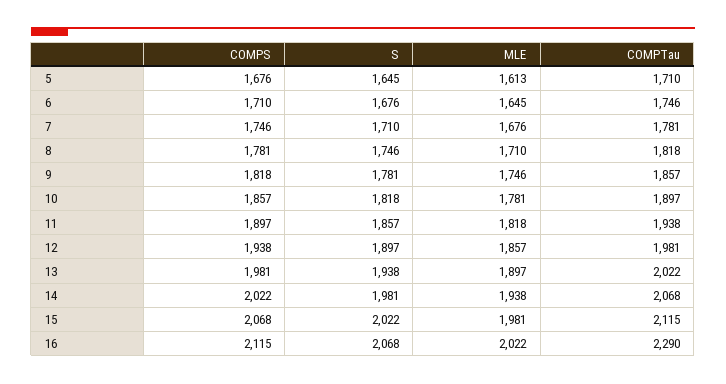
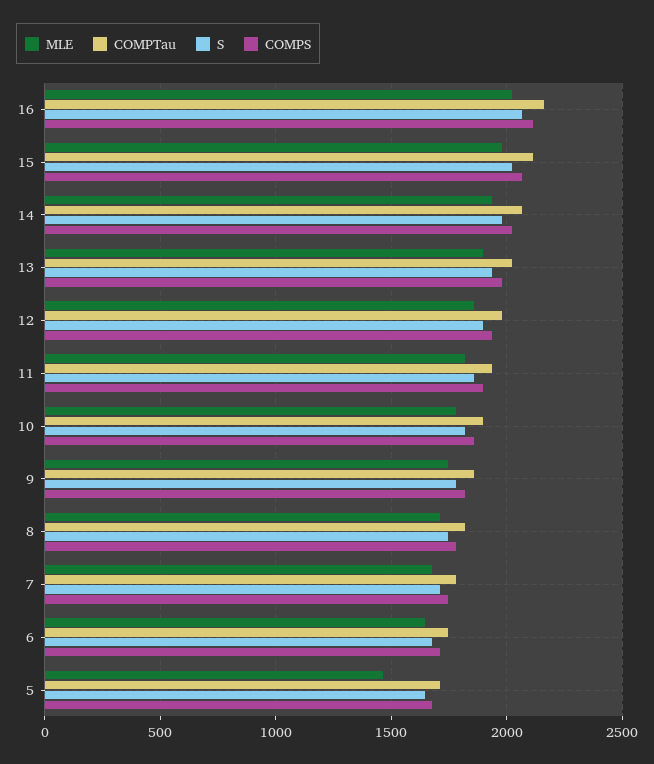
  {
    "COMPS": {
      "5": 1676,
      "6": 1710,
      "7": 1746,
      "8": 1781,
      "9": 1818,
      "10": 1857,
      "11": 1897,
      "12": 1938,
      "13": 1981,
      "14": 2022,
      "15": 2068,
      "16": 2115
    },
    "S": {
      "5": 1645,
      "6": 1676,
      "7": 1710,
      "8": 1746,
      "9": 1781,
      "10": 1818,
      "11": 1857,
      "12": 1897,
      "13": 1938,
      "14": 1981,
      "15": 2022,
      "16": 2068
    },
    "MLE": {
-     "5": 1613,
+     "5": 1450,
      "6": 1645,
      "7": 1676,
      "8": 1710,
      "9": 1746,
      "10": 1781,
      "11": 1818,
      "12": 1857,
      "13": 1897,
      "14": 1938,
      "15": 1981,
      "16": 2022
    },
    "COMPTau": {
      "5": 1710,
      "6": 1746,
      "7": 1781,
      "8": 1818,
      "9": 1857,
      "10": 1897,
      "11": 1938,
      "12": 1981,
      "13": 2022,
      "14": 2068,
      "15": 2115,
-     "16": 2290
+     "16": 2150
    }
  }

